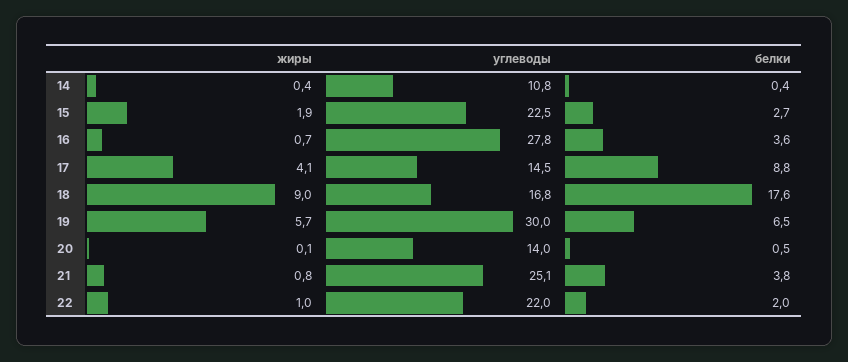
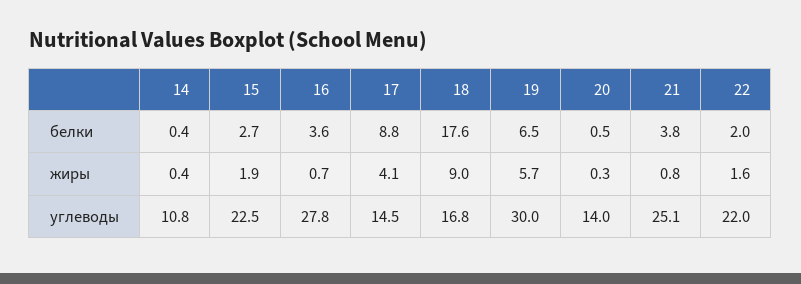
  {
    "жиры": {
      "14": 0.4,
      "15": 1.9,
      "16": 0.7,
      "17": 4.1,
      "18": 9,
      "19": 5.7,
-     "20": 0.1,
+     "20": 0.3,
      "21": 0.8,
-     "22": 1
+     "22": 1.6
    },
    "углеводы": {
      "14": 10.8,
      "15": 22.5,
      "16": 27.8,
      "17": 14.5,
      "18": 16.8,
      "19": 30,
      "20": 14,
      "21": 25.1,
      "22": 22
    },
    "белки": {
      "14": 0.4,
      "15": 2.7,
      "16": 3.6,
      "17": 8.8,
      "18": 17.6,
      "19": 6.5,
      "20": 0.5,
      "21": 3.8,
      "22": 2
    }
  }

